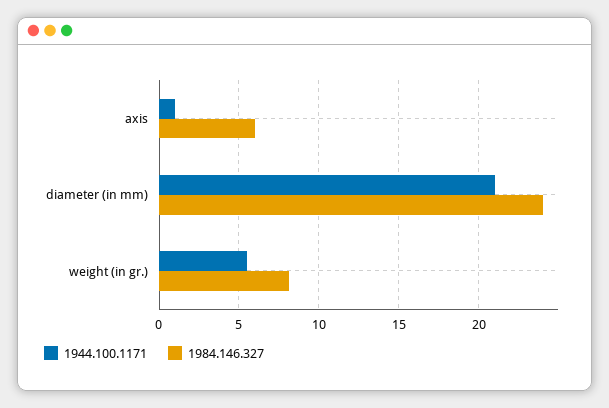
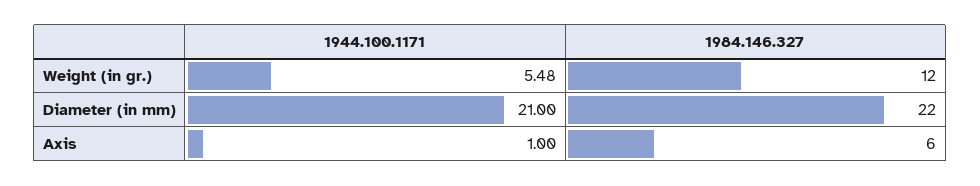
  {
    "1944.100.1171": {
      "axis": 1,
      "diameter (in mm)": 21,
      "weight (in gr.)": 5.48
    },
    "1984.146.327": {
      "axis": 6,
-     "diameter (in mm)": 24,
+     "diameter (in mm)": 22,
-     "weight (in gr.)": 8
+     "weight (in gr.)": 12
    }
  }

